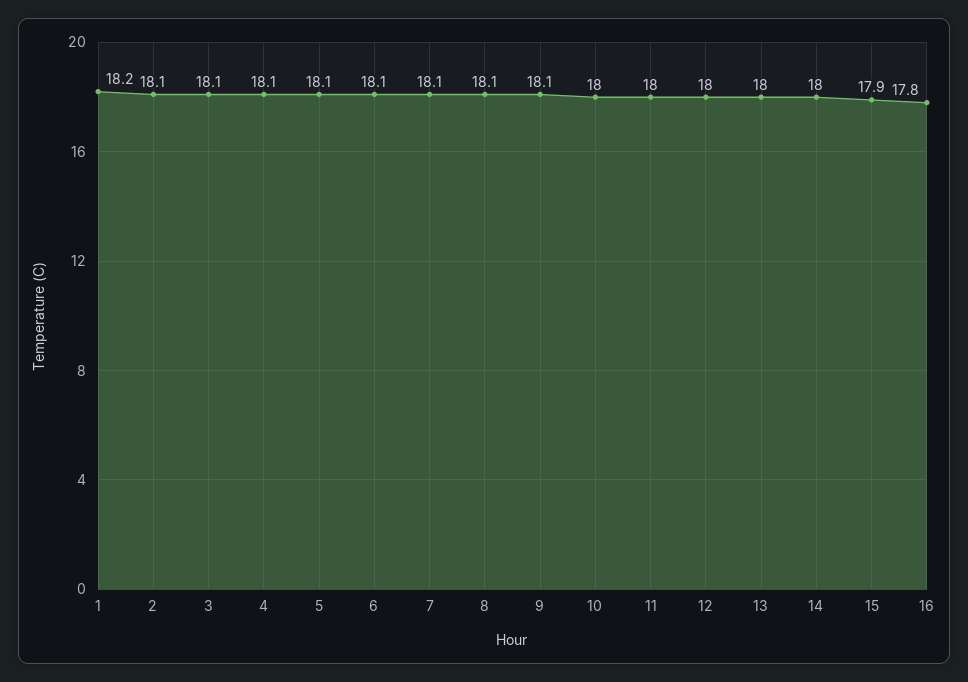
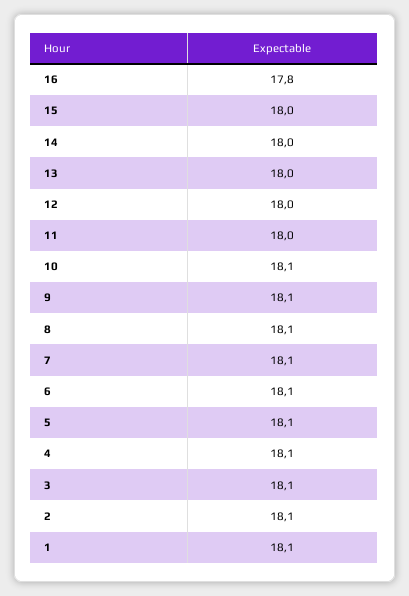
  {
-   "1": 18.2,
+   "1": 18.1,
    "2": 18.1,
    "3": 18.1,
    "4": 18.1,
    "5": 18.1,
    "6": 18.1,
    "7": 18.1,
    "8": 18.1,
    "9": 18.1,
-   "10": 18,
+   "10": 18.1,
    "11": 18,
    "12": 18,
    "13": 18,
    "14": 18,
-   "15": 17.9,
+   "15": 18,
    "16": 17.8
  }

